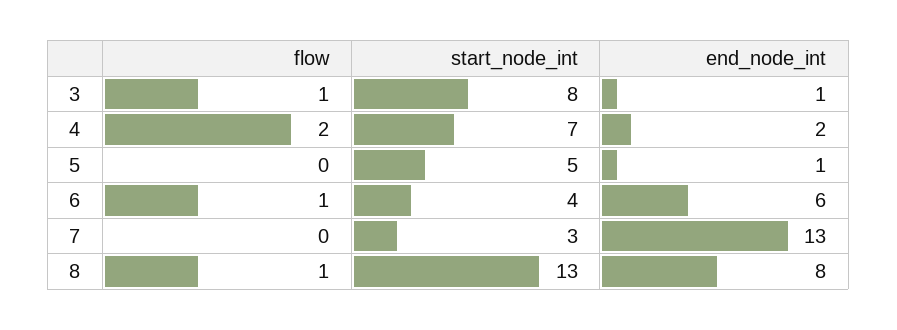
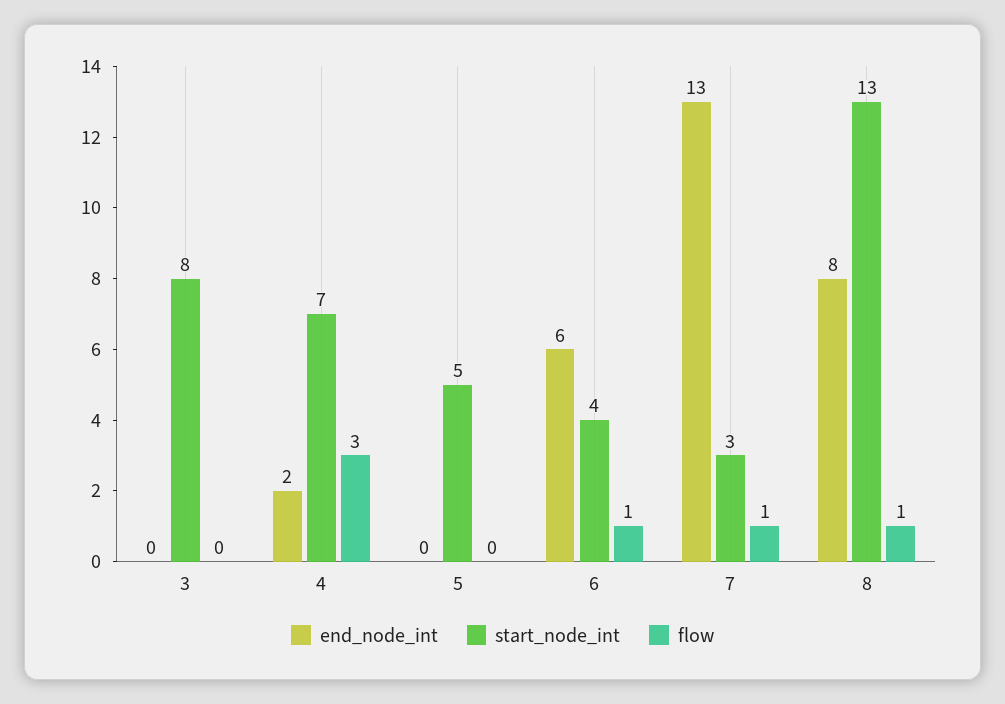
  {
    "flow": {
-     "3": 1,
+     "3": 0,
-     "4": 2,
+     "4": 3,
      "5": 0,
      "6": 1,
-     "7": 0,
+     "7": 1,
      "8": 1
    },
    "start_node_int": {
      "3": 8,
      "4": 7,
      "5": 5,
      "6": 4,
      "7": 3,
      "8": 13
    },
    "end_node_int": {
-     "3": 1,
+     "3": 0,
      "4": 2,
-     "5": 1,
+     "5": 0,
      "6": 6,
      "7": 13,
      "8": 8
    }
  }

